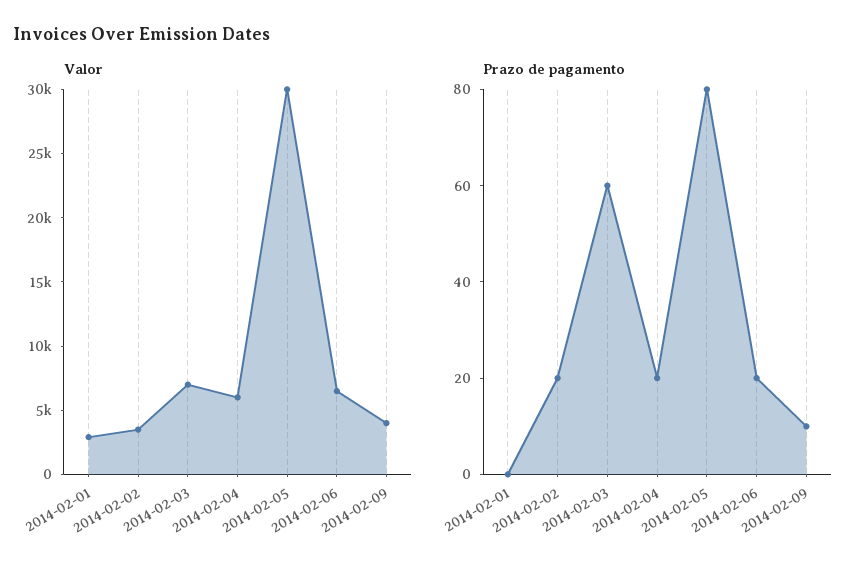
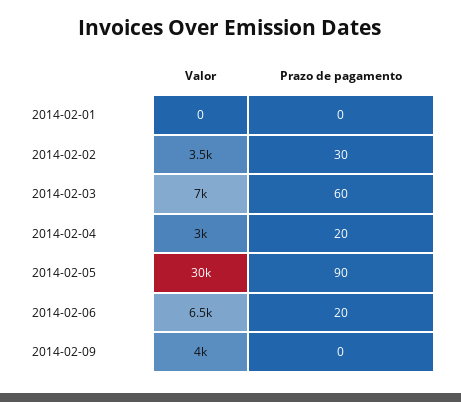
  {
    "Valor": {
-     "2014-02-01": 3000,
+     "2014-02-01": 0,
      "2014-02-02": 3500,
      "2014-02-03": 7000,
-     "2014-02-04": 6000,
+     "2014-02-04": 3000,
      "2014-02-05": 30000,
      "2014-02-06": 6500,
      "2014-02-09": 4000
    },
    "Prazo de pagamento": {
      "2014-02-01": 0,
-     "2014-02-02": 20,
+     "2014-02-02": 30,
      "2014-02-03": 60,
      "2014-02-04": 20,
-     "2014-02-05": 80,
+     "2014-02-05": 90,
      "2014-02-06": 20,
-     "2014-02-09": 10
+     "2014-02-09": 0
    }
  }

